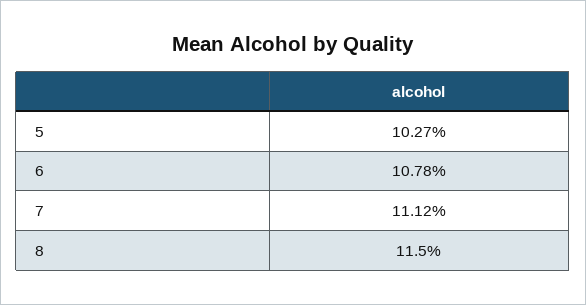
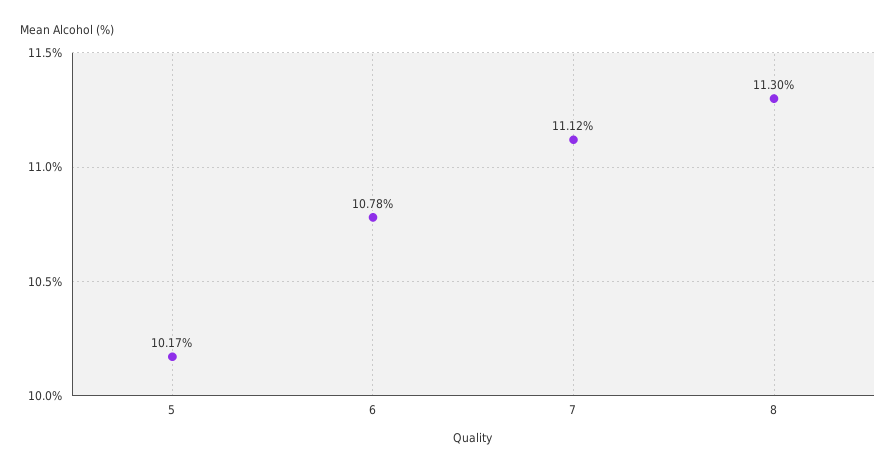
  {
-   "5": 10.27,
+   "5": 10.17,
    "6": 10.78,
    "7": 11.12,
-   "8": 11.5
+   "8": 11.3
  }

